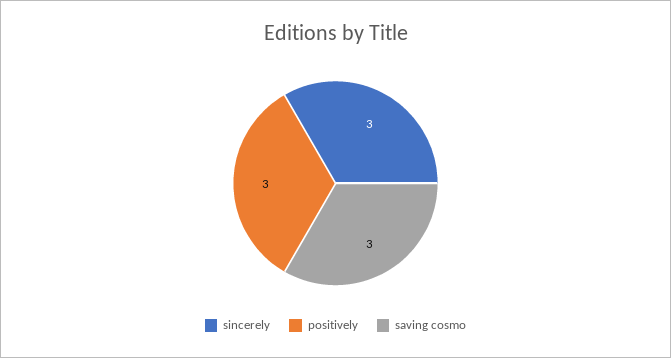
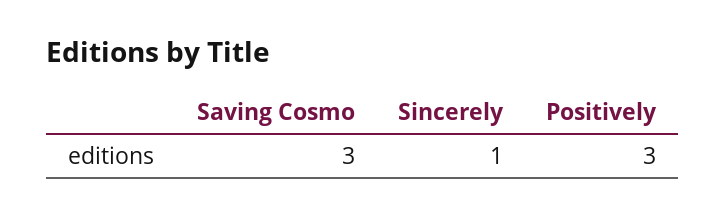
  {
-   "sincerely": 3,
+   "sincerely": 1,
    "positively": 3,
    "saving cosmo": 3
  }

